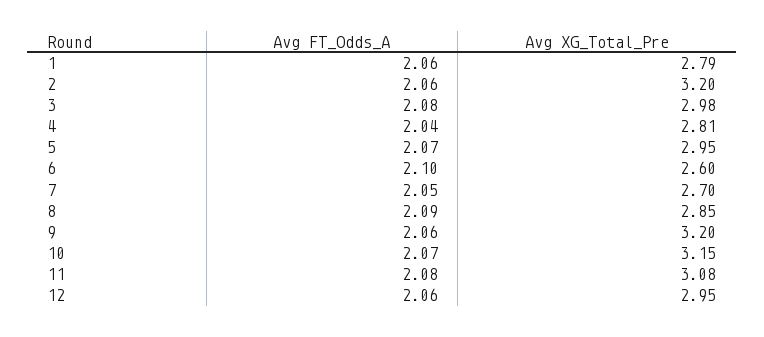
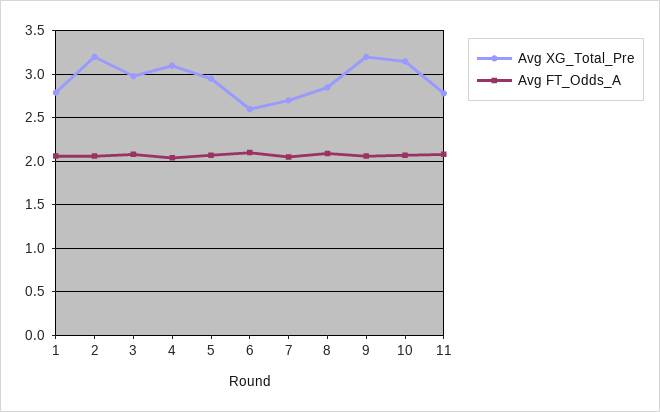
  {
    "Avg FT_Odds_A": {
      "1": 2.06,
      "2": 2.06,
      "3": 2.08,
      "4": 2.04,
      "5": 2.07,
      "6": 2.1,
      "7": 2.05,
      "8": 2.09,
      "9": 2.06,
      "10": 2.07,
-     "11": 2.08,
+     "11": 2.08
-     "12": 2.06
    },
    "Avg XG_Total_Pre": {
      "1": 2.79,
      "2": 3.2,
      "3": 2.98,
-     "4": 2.81,
+     "4": 3.1,
      "5": 2.95,
      "6": 2.6,
      "7": 2.7,
      "8": 2.85,
      "9": 3.2,
      "10": 3.15,
-     "11": 3.08,
+     "11": 2.8
-     "12": 2.95
    }
  }

